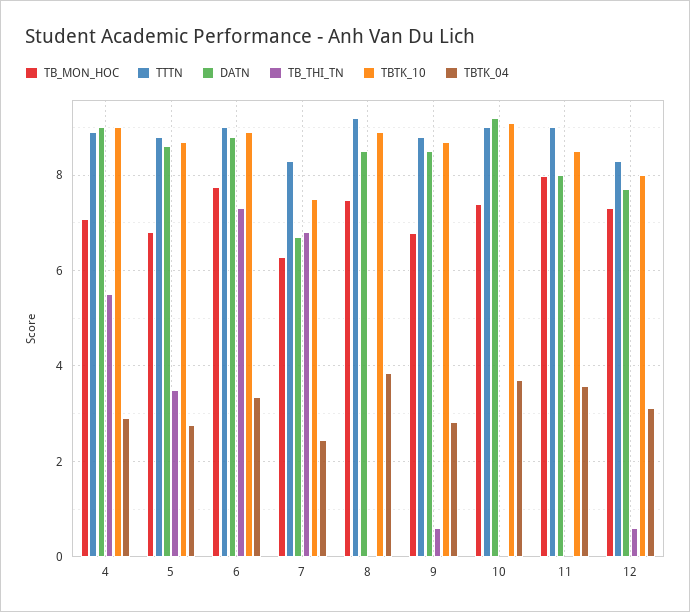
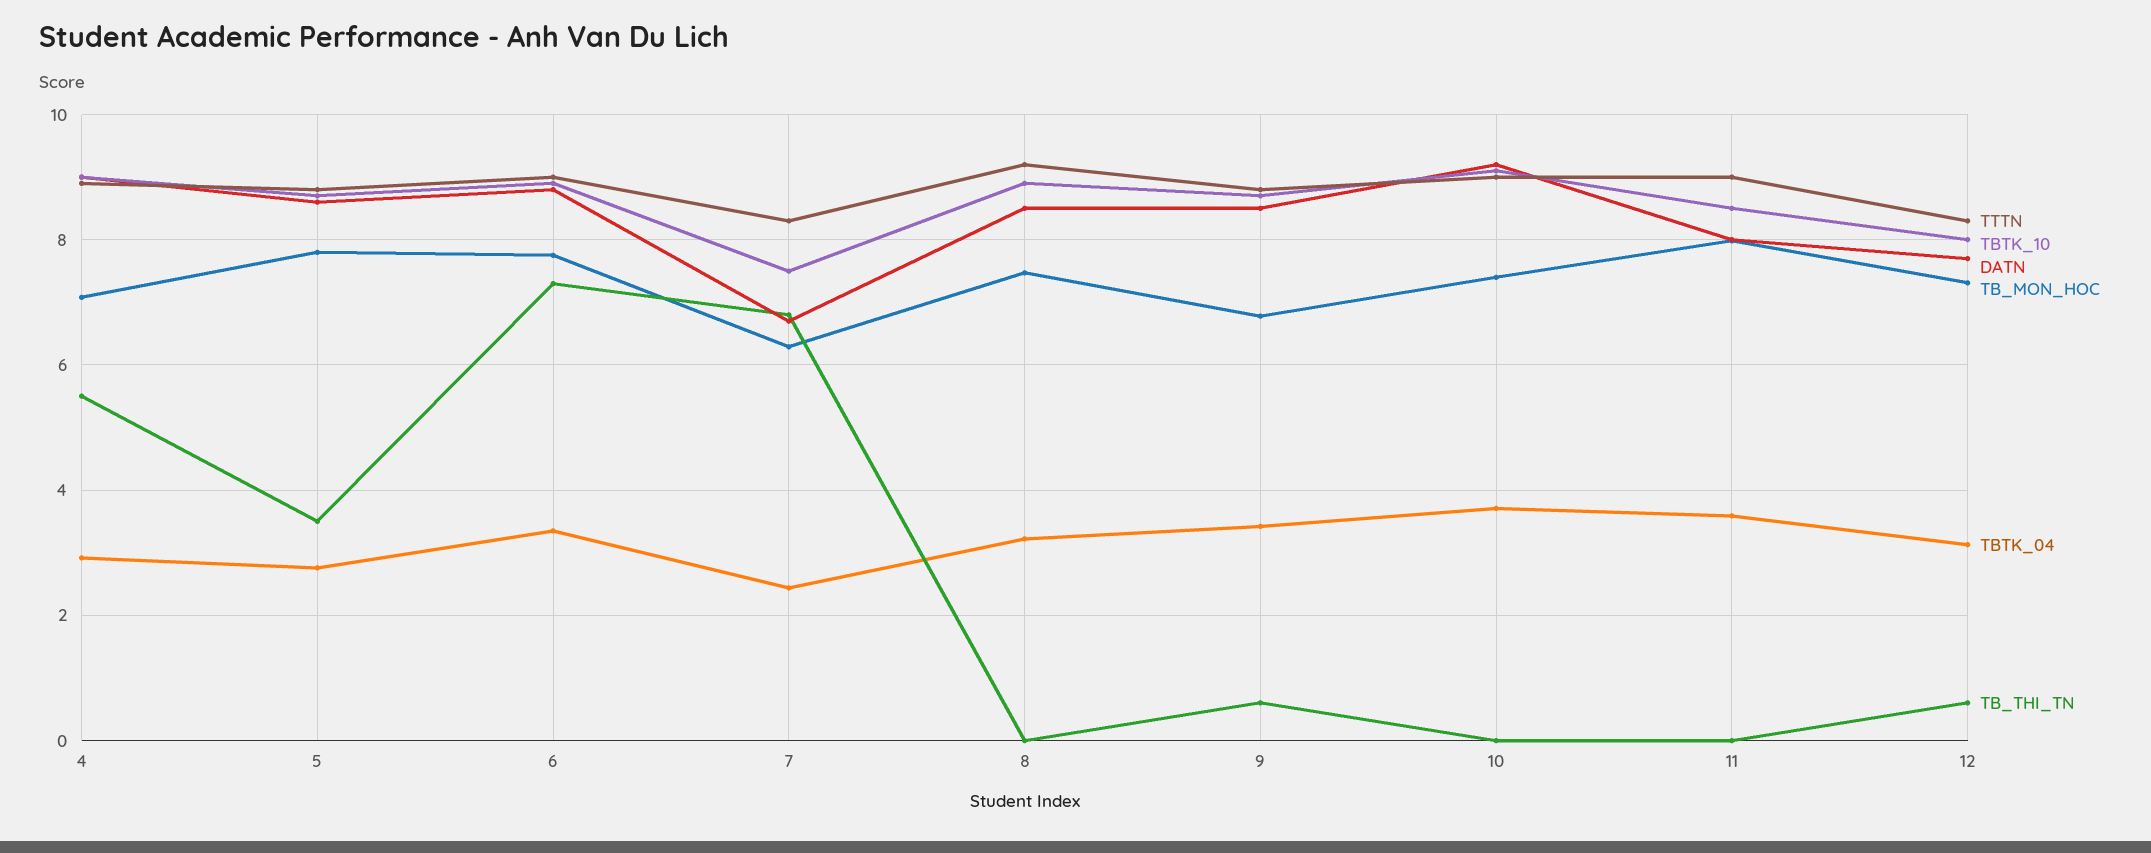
  {
    "TB_MON_HOC": {
      "4": 7,
-     "5": 6.8,
+     "5": 7.8,
      "6": 7.8,
      "7": 6.2,
      "8": 7.4,
      "9": 6.8,
      "10": 7.4,
      "11": 8,
      "12": 7.4
    },
    "TTTN": {
      "4": 9,
      "5": 8.8,
      "6": 9,
      "7": 8.4,
      "8": 9.2,
      "9": 8.8,
      "10": 9,
      "11": 9,
      "12": 8.4
    },
    "DATN": {
      "4": 9,
      "5": 8.6,
      "6": 8.8,
      "7": 6.8,
      "8": 8.6,
      "9": 8.6,
      "10": 9.2,
      "11": 8,
      "12": 7.8
    },
    "TB_THI_TN": {
      "4": 5.6,
      "5": 3.6,
      "6": 7.4,
      "7": 6.8,
      "8": 0,
      "9": 0.6,
      "10": 0,
      "11": 0,
      "12": 0.6
    },
    "TBTK_10": {
      "4": 9,
      "5": 8.8,
      "6": 9,
      "7": 7.6,
      "8": 9,
      "9": 8.8,
      "10": 9.2,
      "11": 8.6,
      "12": 8
    },
    "TBTK_04": {
      "4": 3,
      "5": 2.8,
      "6": 3.4,
      "7": 2.4,
-     "8": 3.8,
+     "8": 3.2,
-     "9": 2.8,
+     "9": 3.4,
      "10": 3.8,
      "11": 3.6,
      "12": 3.2
    }
  }

